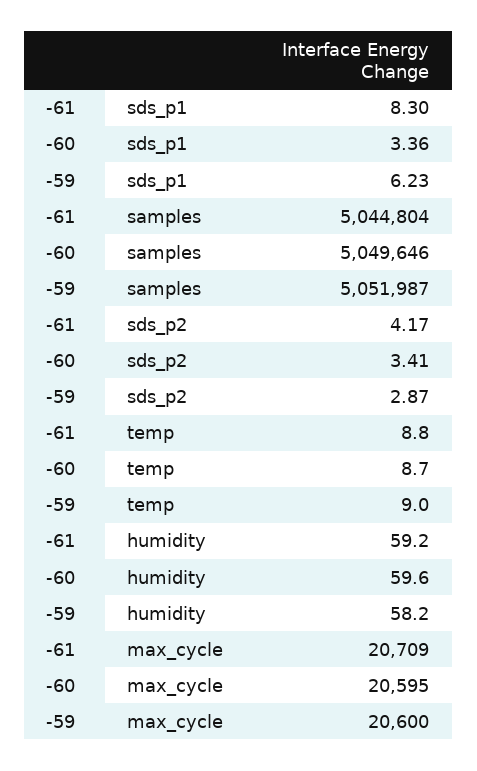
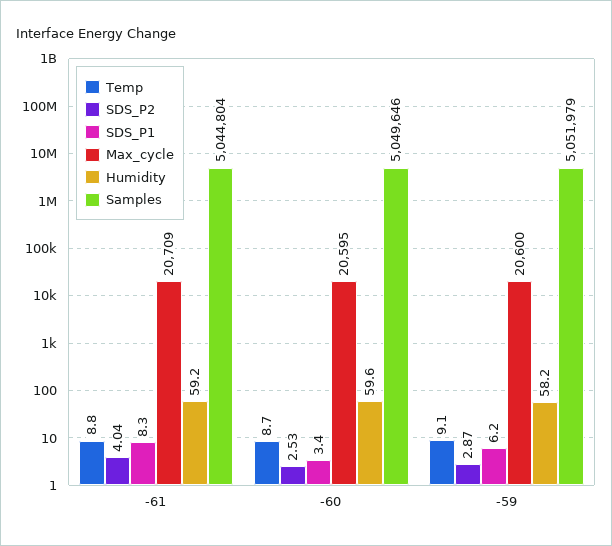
  {
    "sds_p1": {
      "-61": 8.3,
      "-60": 3.36,
      "-59": 6.23
    },
    "samples": {
      "-61": 5044804,
      "-60": 5049646,
-     "-59": 5051987
+     "-59": 5051979
    },
    "sds_p2": {
-     "-61": 4.17,
+     "-61": 4.04,
-     "-60": 3.41,
+     "-60": 2.53,
      "-59": 2.87
    },
    "temp": {
      "-61": 8.8,
      "-60": 8.7,
-     "-59": 9
+     "-59": 9.1
    },
    "humidity": {
      "-61": 59.2,
      "-60": 59.6,
      "-59": 58.2
    },
    "max_cycle": {
      "-61": 20709,
      "-60": 20595,
      "-59": 20600
    }
  }

